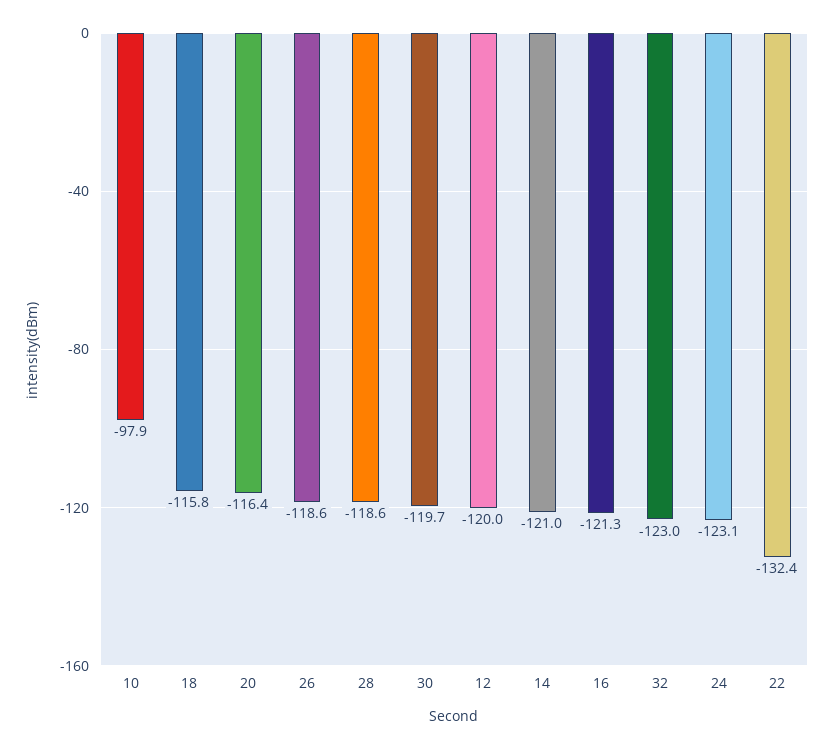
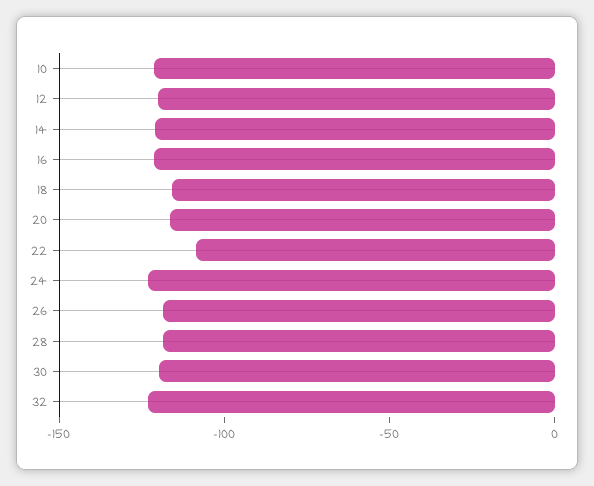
  {
-   "10": -97.9,
+   "10": -120,
    "18": -115.8,
    "20": -116.4,
    "26": -118.6,
    "28": -118.6,
    "30": -119.7,
    "12": -120,
    "14": -121,
    "16": -121.3,
    "32": -123,
    "24": -123.1,
-   "22": -132.4
+   "22": -110
  }

